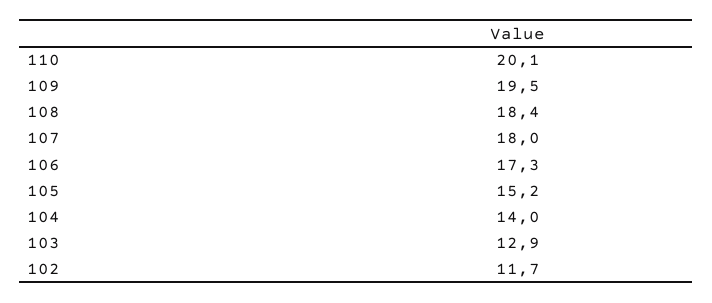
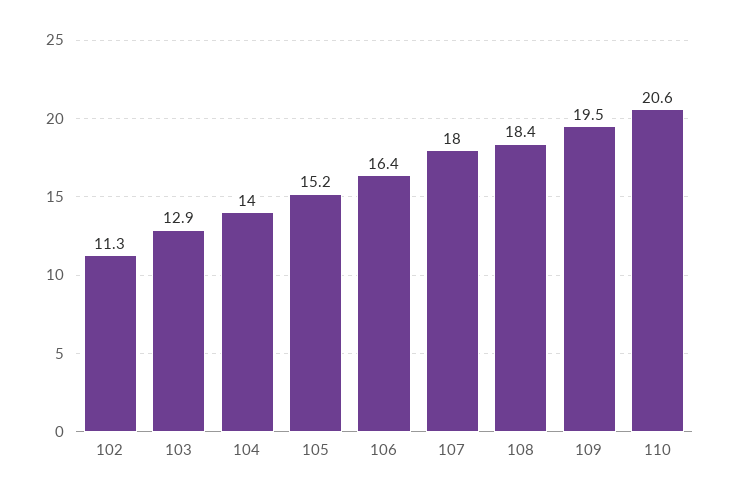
  {
-   "110": 20.1,
+   "110": 20.6,
    "109": 19.5,
    "108": 18.4,
    "107": 18,
-   "106": 17.3,
+   "106": 16.4,
    "105": 15.2,
    "104": 14,
    "103": 12.9,
-   "102": 11.7
+   "102": 11.3
  }

